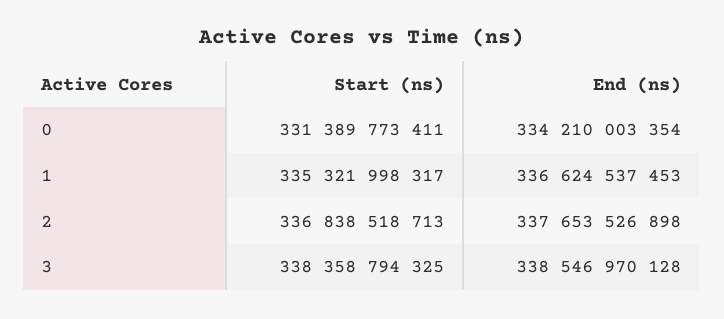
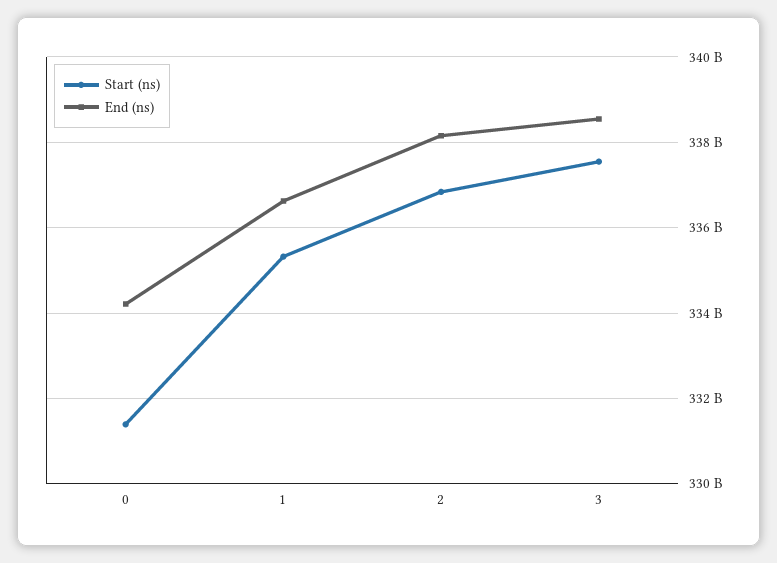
  {
    "Start (ns)": {
      "0": 331389773411,
      "1": 335321998317,
      "2": 336838518713,
-     "3": 338358794325
+     "3": 337600000000
    },
    "End (ns)": {
      "0": 334210003354,
      "1": 336624537453,
-     "2": 337653526898,
+     "2": 338200000000,
      "3": 338546970128
    }
  }

